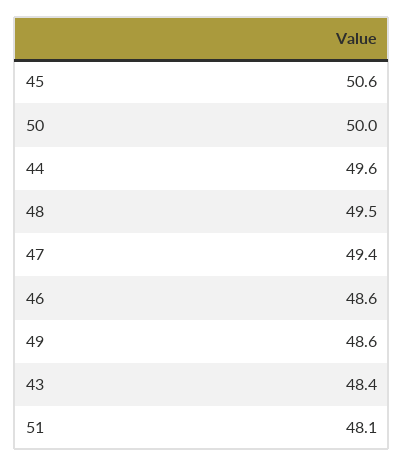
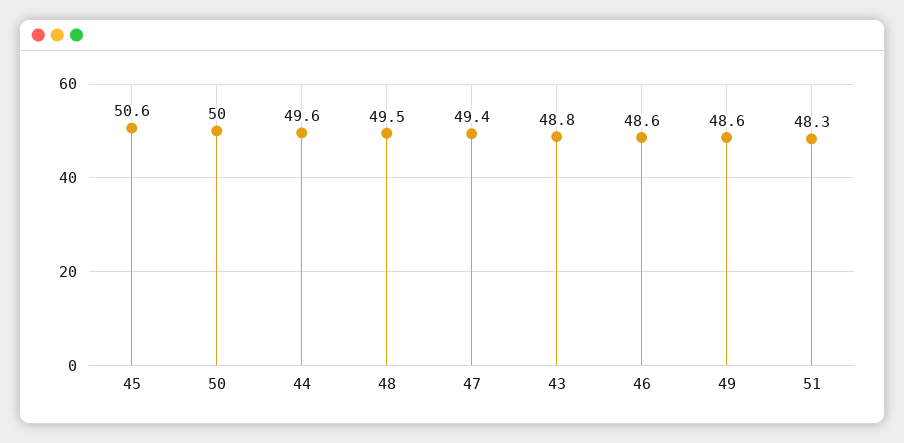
  {
    "45": 50.6,
    "50": 50,
    "44": 49.6,
    "48": 49.5,
    "47": 49.4,
    "46": 48.6,
    "49": 48.6,
-   "43": 48.4,
+   "43": 48.8,
-   "51": 48.1
+   "51": 48.3
  }

